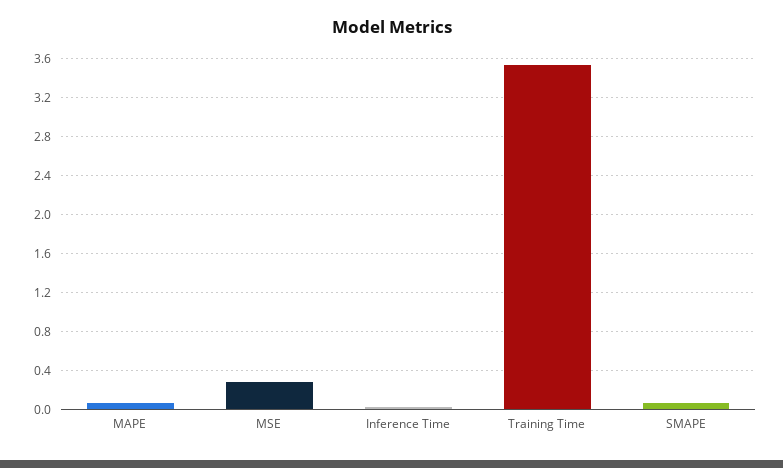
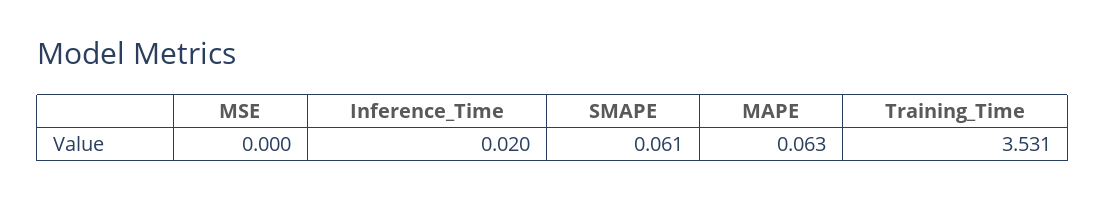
  {
    "MAPE": 0.063,
-   "MSE": 0.3,
+   "MSE": 0,
    "Inference Time": 0.02,
    "Training Time": 3.531,
    "SMAPE": 0.061
  }

